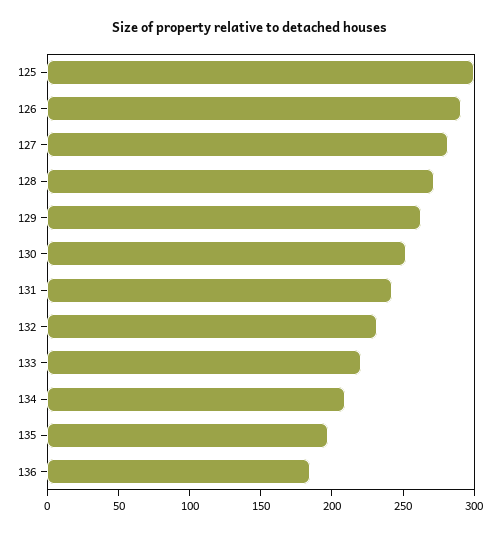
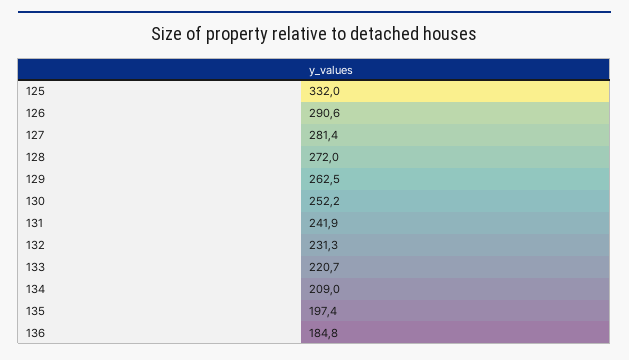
  {
-   "125": 300,
+   "125": 332,
    "126": 290.6,
    "127": 281.4,
    "128": 272,
    "129": 262.5,
    "130": 252.2,
    "131": 241.9,
    "132": 231.3,
    "133": 220.7,
    "134": 209,
    "135": 197.4,
    "136": 184.8
  }

